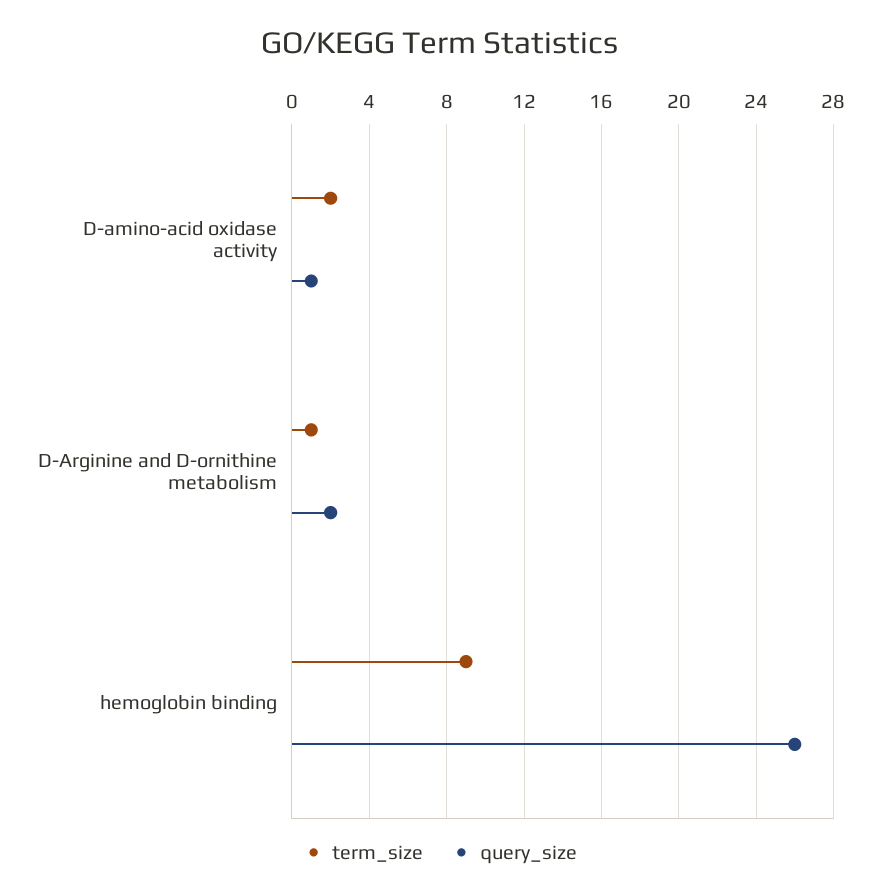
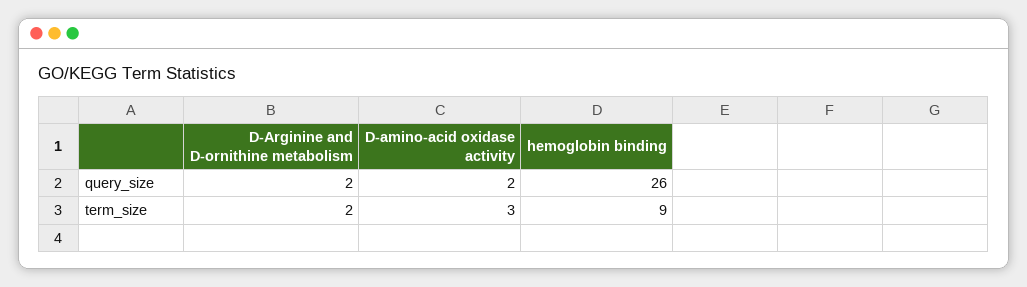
  {
    "term_size": {
-     "D-amino-acid oxidase activity": 2,
+     "D-amino-acid oxidase activity": 3,
-     "D-Arginine and D-ornithine metabolism": 1,
+     "D-Arginine and D-ornithine metabolism": 2,
      "hemoglobin binding": 9
    },
    "query_size": {
-     "D-amino-acid oxidase activity": 1,
+     "D-amino-acid oxidase activity": 2,
      "D-Arginine and D-ornithine metabolism": 2,
      "hemoglobin binding": 26
    }
  }

